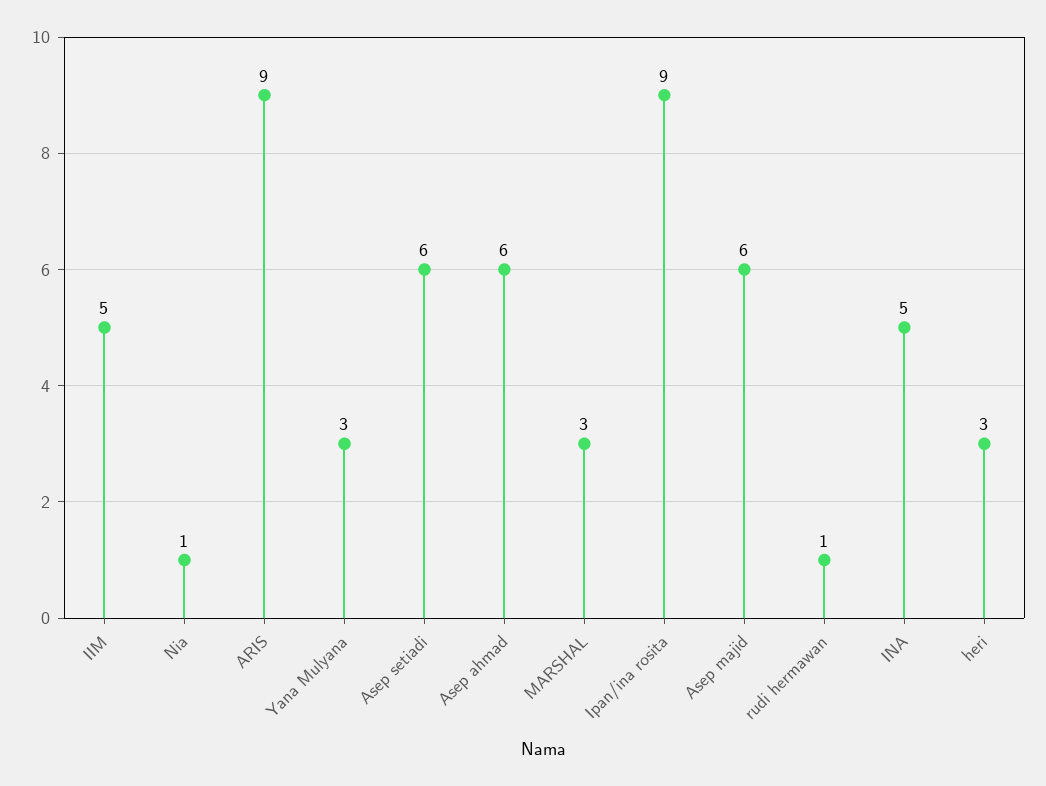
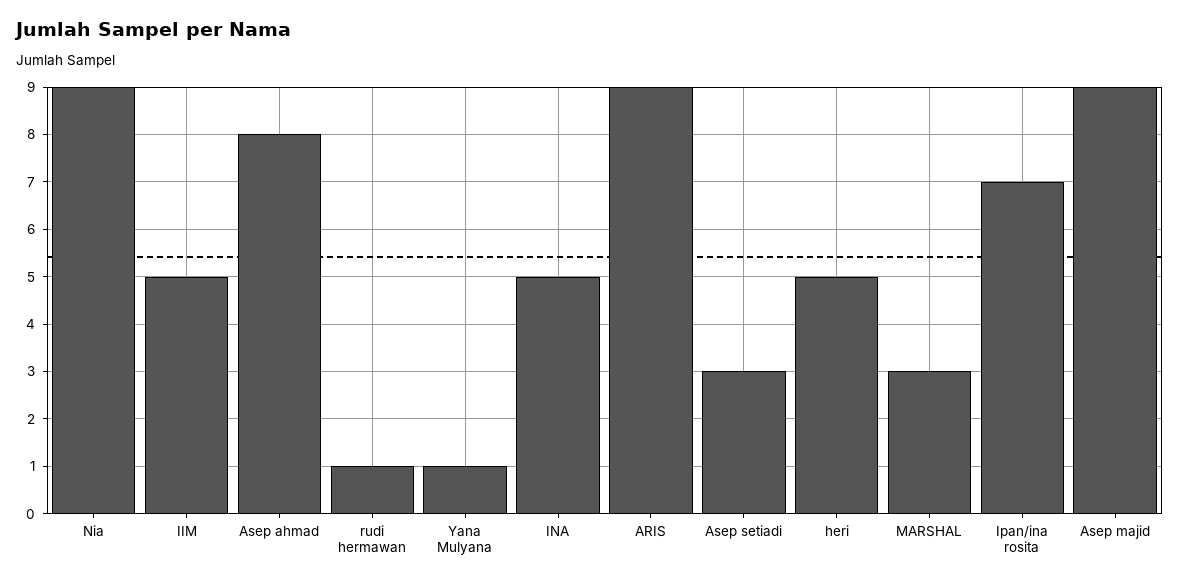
  {
    "IIM": 5,
-   "Nia": 1,
+   "Nia": 9,
    "ARIS": 9,
-   "Yana Mulyana": 3,
+   "Yana Mulyana": 1,
-   "Asep setiadi": 6,
+   "Asep setiadi": 3,
-   "Asep ahmad": 6,
+   "Asep ahmad": 8,
    "MARSHAL": 3,
-   "Ipan/ina rosita": 9,
+   "Ipan/ina rosita": 7,
-   "Asep majid": 6,
+   "Asep majid": 9,
    "rudi hermawan": 1,
    "INA": 5,
-   "heri": 3
+   "heri": 5
  }

